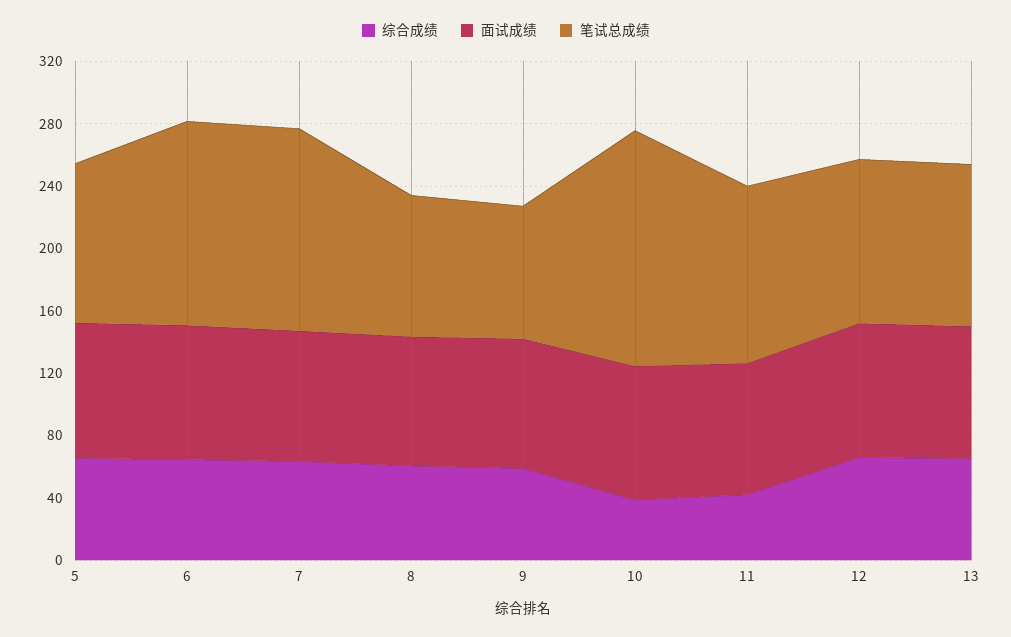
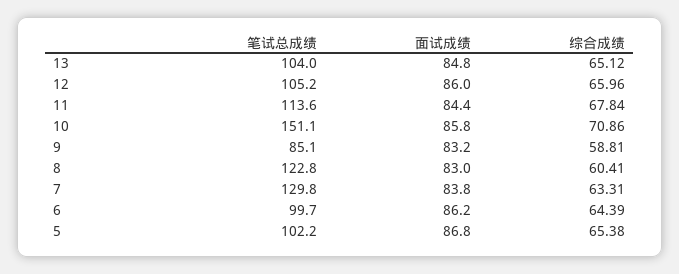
  {
    "综合成绩": {
      "5": 65.38,
      "6": 64.39,
      "7": 63.31,
      "8": 60.41,
      "9": 58.81,
-     "10": 40,
+     "10": 70.86,
-     "11": 40,
+     "11": 67.84,
      "12": 65.96,
      "13": 65.12
    },
    "面试成绩": {
      "5": 86.8,
      "6": 86.2,
      "7": 83.8,
      "8": 83,
      "9": 83.2,
      "10": 85.8,
      "11": 84.4,
      "12": 86,
      "13": 84.8
    },
    "笔试总成绩": {
      "5": 102.2,
-     "6": 130,
+     "6": 99.7,
      "7": 129.8,
-     "8": 90,
+     "8": 122.8,
      "9": 85.1,
      "10": 151.1,
      "11": 113.6,
      "12": 105.2,
      "13": 104
    }
  }

